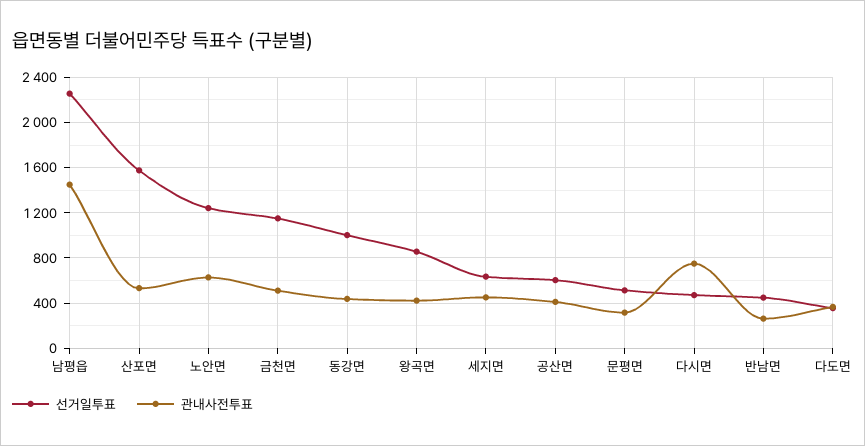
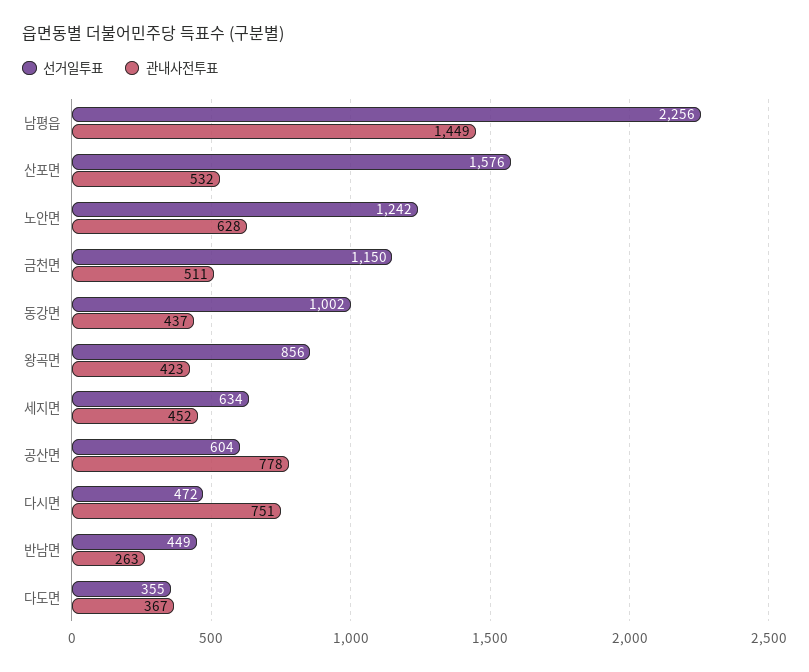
  {
    "선거일투표": {
      "남평읍": 2256,
      "산포면": 1576,
      "노안면": 1242,
      "금천면": 1150,
      "동강면": 1002,
      "왕곡면": 856,
      "세지면": 634,
      "공산면": 604,
-     "문평면": 500,
      "다시면": 472,
      "반남면": 449,
      "다도면": 355
    },
    "관내사전투표": {
      "남평읍": 1449,
      "산포면": 532,
      "노안면": 628,
      "금천면": 511,
      "동강면": 437,
      "왕곡면": 423,
      "세지면": 452,
-     "공산면": 400,
+     "공산면": 778,
-     "문평면": 300,
      "다시면": 751,
      "반남면": 263,
      "다도면": 367
    }
  }

